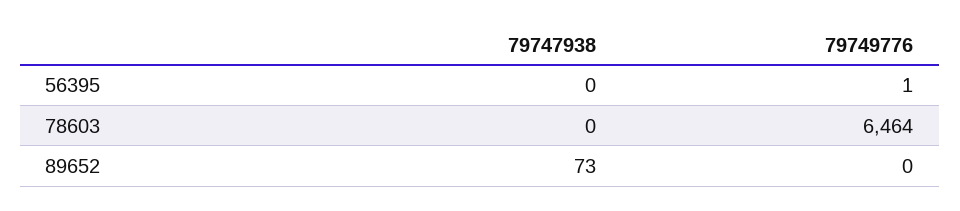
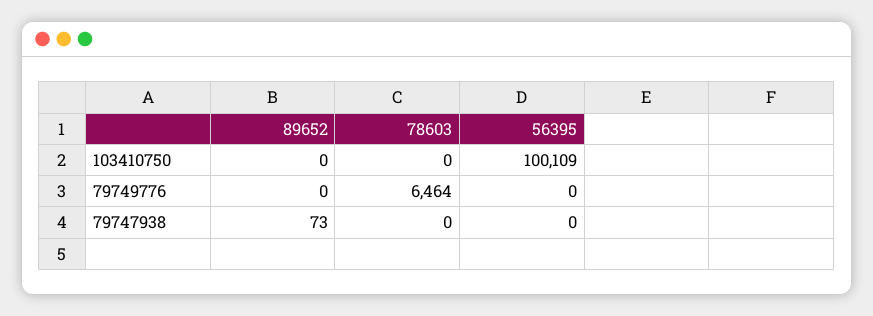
  {
    "79747938": {
      "56395": 0,
      "78603": 0,
      "89652": 73
    },
    "79749776": {
-     "56395": 1,
+     "56395": 0,
      "78603": 6464,
      "89652": 0
-   }
+   },
+   "103410750": {
+     "89652": 0,
+     "78603": 0,
+     "56395": 100109
+   }
  }

